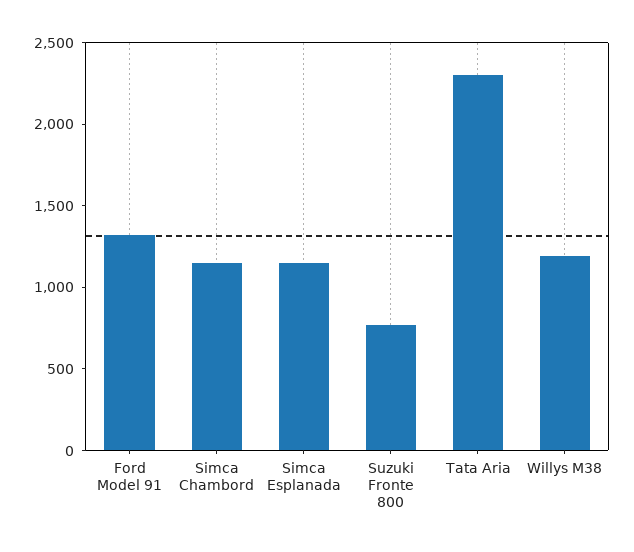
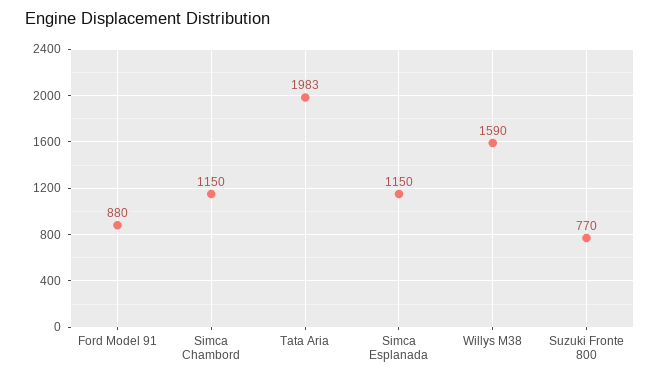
  {
-   "Ford Model 91": 1300,
+   "Ford Model 91": 880,
    "Simca Chambord": 1150,
    "Simca Esplanada": 1150,
    "Suzuki Fronte 800": 770,
-   "Tata Aria": 2300,
+   "Tata Aria": 1983,
-   "Willys M38": 1200
+   "Willys M38": 1590
  }

